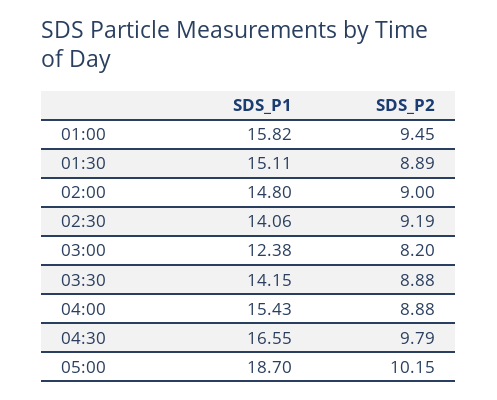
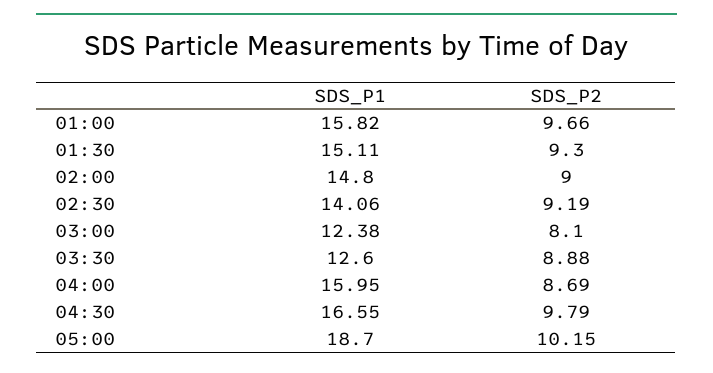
  {
    "SDS_P1": {
      "01:00": 15.82,
      "01:30": 15.11,
      "02:00": 14.8,
      "02:30": 14.06,
      "03:00": 12.38,
-     "03:30": 14.15,
+     "03:30": 12.6,
-     "04:00": 15.43,
+     "04:00": 15.95,
      "04:30": 16.55,
      "05:00": 18.7
    },
    "SDS_P2": {
-     "01:00": 9.45,
+     "01:00": 9.66,
-     "01:30": 8.89,
+     "01:30": 9.3,
      "02:00": 9,
      "02:30": 9.19,
-     "03:00": 8.2,
+     "03:00": 8.1,
      "03:30": 8.88,
-     "04:00": 8.88,
+     "04:00": 8.69,
      "04:30": 9.79,
      "05:00": 10.15
    }
  }

